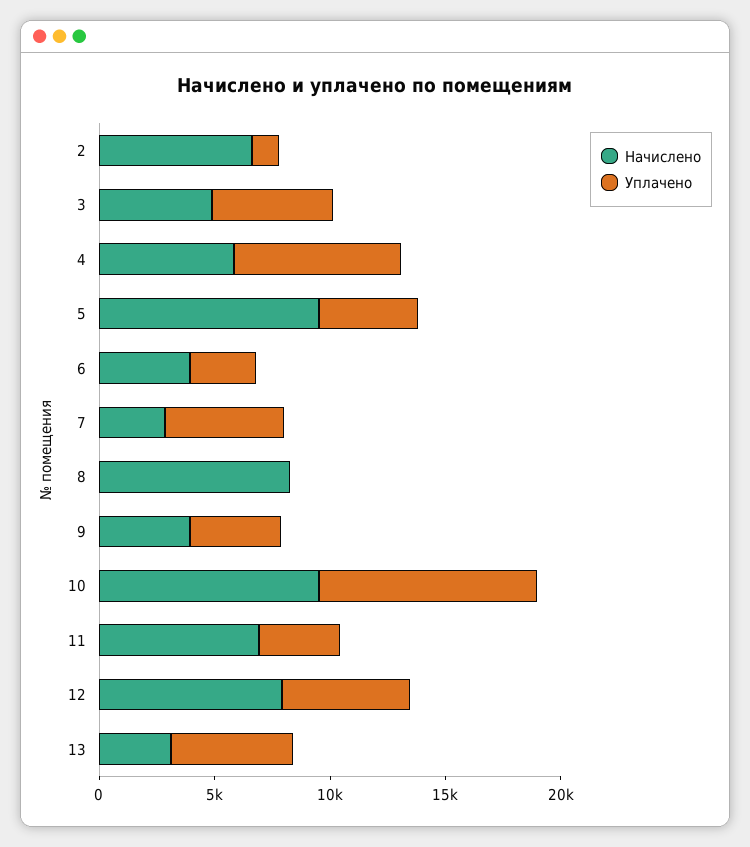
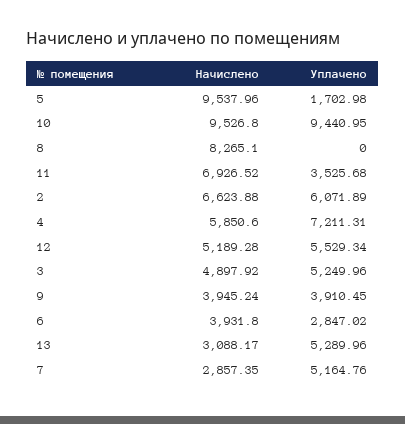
  {
    "Начислено": {
      "2": 6623.88,
      "3": 4897.92,
      "4": 5850.6,
      "5": 9537.96,
      "6": 3931.8,
      "7": 2857.35,
      "8": 8265.1,
      "9": 3945.24,
      "10": 9526.8,
      "11": 6926.52,
-     "12": 8000,
+     "12": 5189.28,
      "13": 3088.17
    },
    "Уплачено": {
-     "2": 1000,
+     "2": 6071.89,
      "3": 5249.96,
      "4": 7211.31,
-     "5": 4000,
+     "5": 1702.98,
      "6": 2847.02,
      "7": 5164.76,
      "8": 0,
      "9": 3910.45,
      "10": 9440.95,
      "11": 3525.68,
      "12": 5529.34,
      "13": 5289.96
    }
  }

